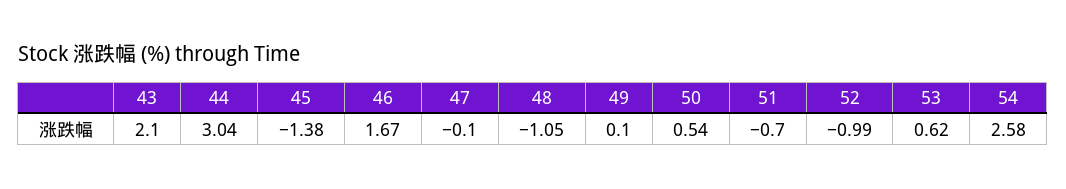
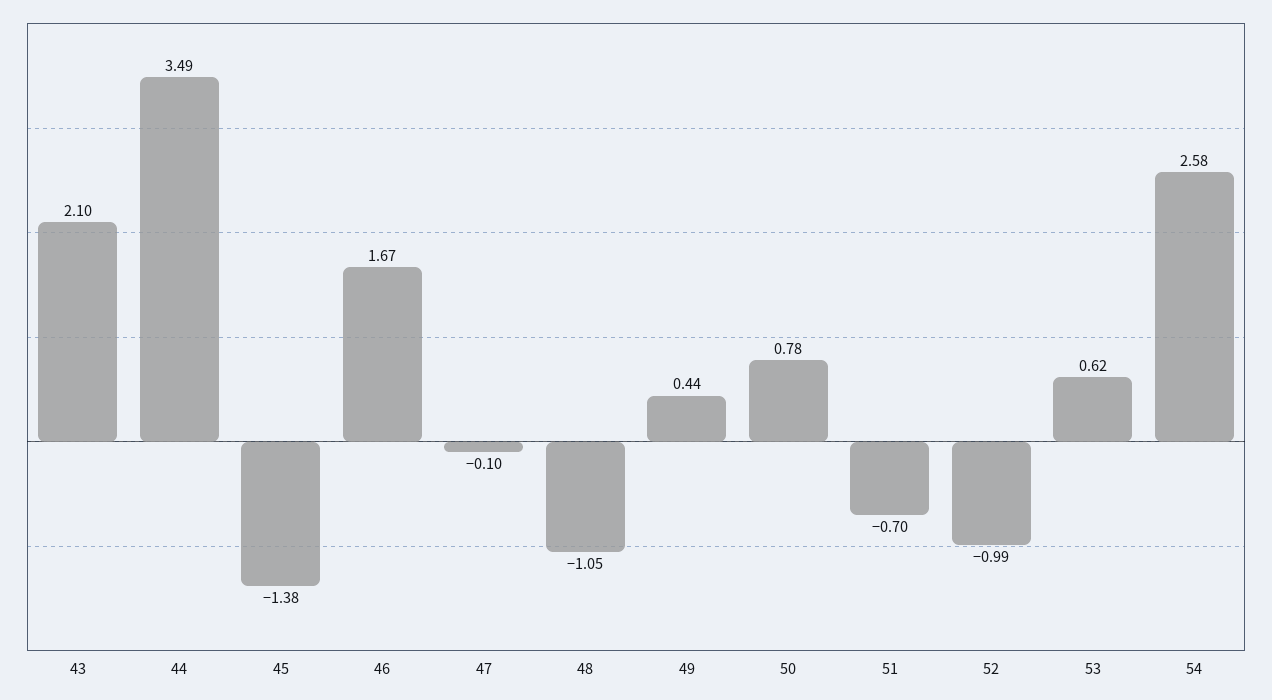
  {
    "43": 2.1,
-   "44": 3.04,
+   "44": 3.49,
    "45": -1.38,
    "46": 1.67,
    "47": -0.1,
    "48": -1.05,
-   "49": 0.1,
+   "49": 0.44,
-   "50": 0.54,
+   "50": 0.78,
    "51": -0.7,
    "52": -0.99,
    "53": 0.62,
    "54": 2.58
  }

